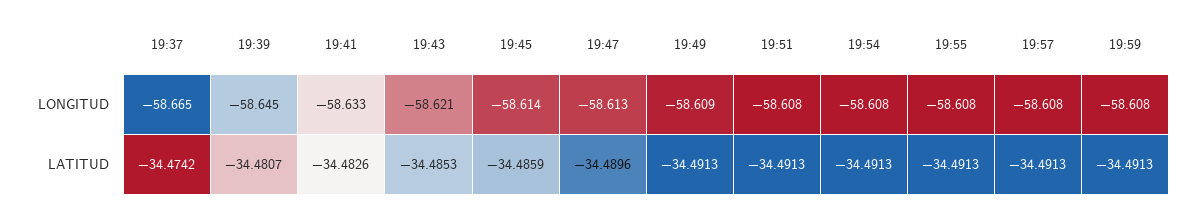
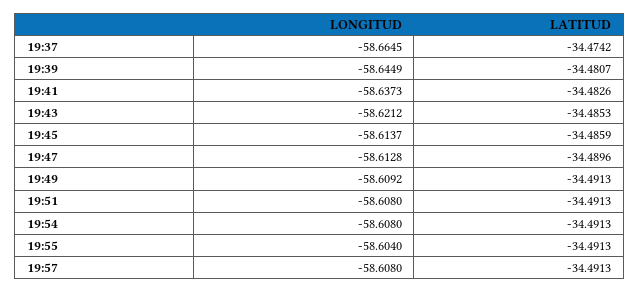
  {
    "19:37": {
      "LONGITUD": -58.6645,
      "LATITUD": -34.4742
    },
    "19:39": {
      "LONGITUD": -58.6449,
      "LATITUD": -34.4807
    },
    "19:41": {
-     "LONGITUD": -58.633,
+     "LONGITUD": -58.6373,
      "LATITUD": -34.4826
    },
    "19:43": {
      "LONGITUD": -58.6212,
      "LATITUD": -34.4853
    },
    "19:45": {
      "LONGITUD": -58.6137,
      "LATITUD": -34.4859
    },
    "19:47": {
      "LONGITUD": -58.6128,
      "LATITUD": -34.4896
    },
    "19:49": {
      "LONGITUD": -58.6092,
      "LATITUD": -34.4913
    },
    "19:51": {
      "LONGITUD": -58.608,
      "LATITUD": -34.4913
    },
    "19:54": {
      "LONGITUD": -58.608,
      "LATITUD": -34.4913
    },
    "19:55": {
-     "LONGITUD": -58.608,
+     "LONGITUD": -58.604,
      "LATITUD": -34.4913
    },
    "19:57": {
      "LONGITUD": -58.608,
      "LATITUD": -34.4913
-   },
+   }
-   "19:59": {
-     "LONGITUD": -58.608,
-     "LATITUD": -34.4913
-   }
  }

